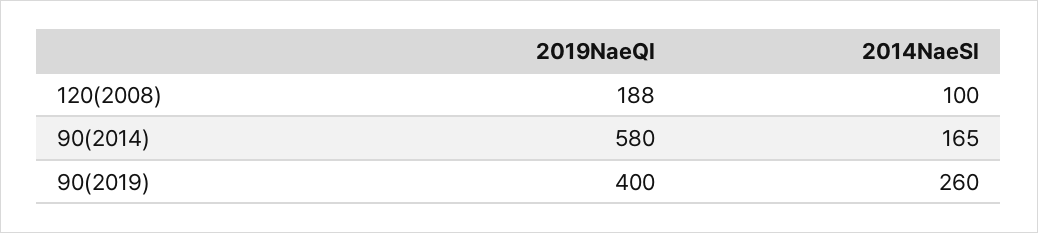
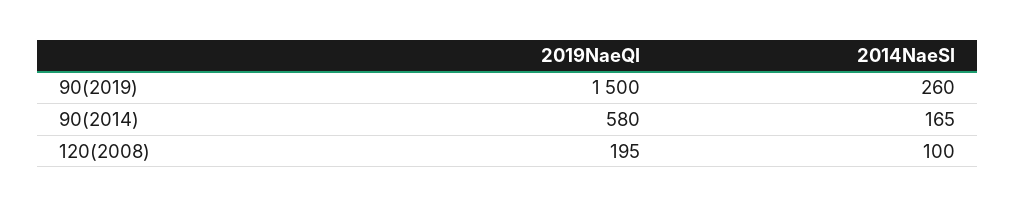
  {
    "2019NaeQl": {
-     "120(2008)": 188,
+     "120(2008)": 195,
      "90(2014)": 580,
-     "90(2019)": 400
+     "90(2019)": 1500
    },
    "2014NaeSl": {
      "120(2008)": 100,
      "90(2014)": 165,
      "90(2019)": 260
    }
  }

